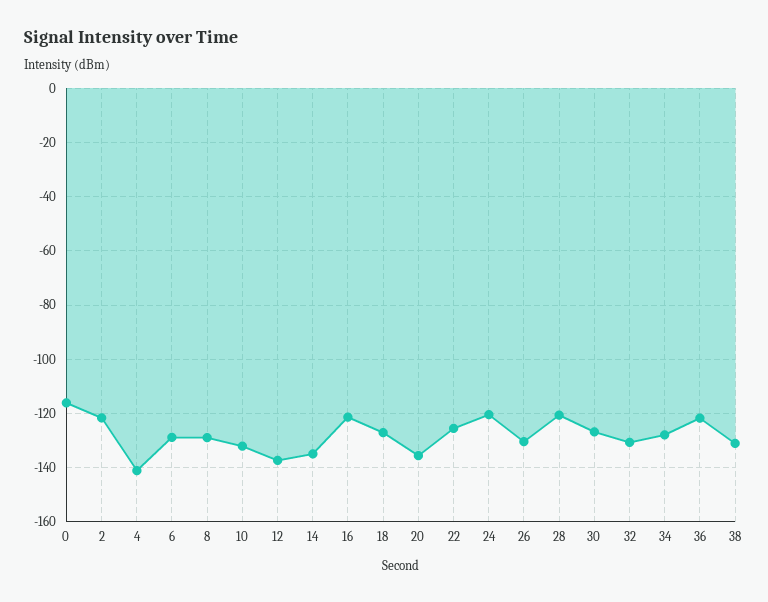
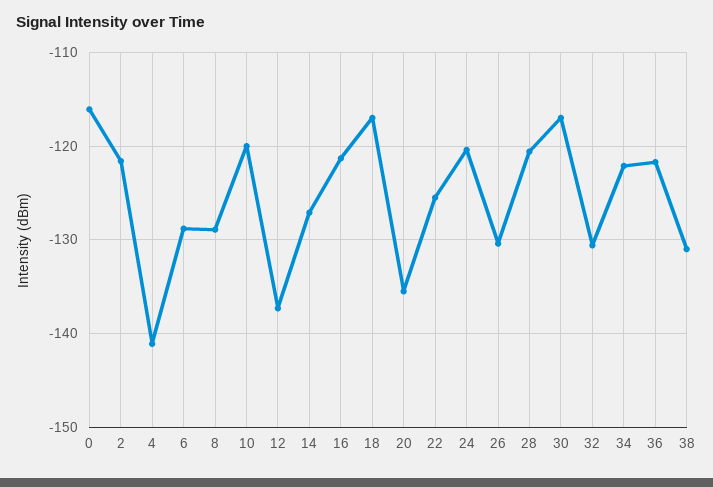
  {
    "0": -116,
    "2": -122,
    "4": -141,
    "6": -129,
    "8": -129,
-   "10": -132.5,
+   "10": -120,
    "12": -137,
-   "14": -135,
+   "14": -127,
    "16": -121,
-   "18": -127.5,
+   "18": -117,
    "20": -136,
    "22": -126,
    "24": -120,
    "26": -130,
    "28": -121,
-   "30": -127.5,
+   "30": -117,
    "32": -131,
-   "34": -127.5,
+   "34": -122,
    "36": -122,
    "38": -131
  }

